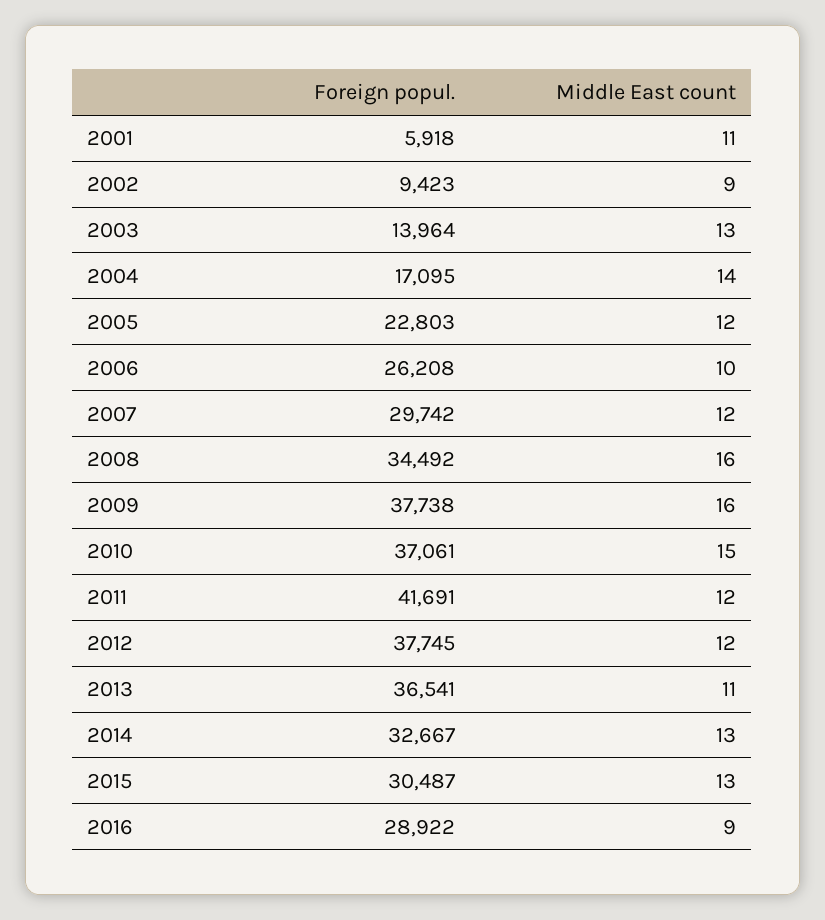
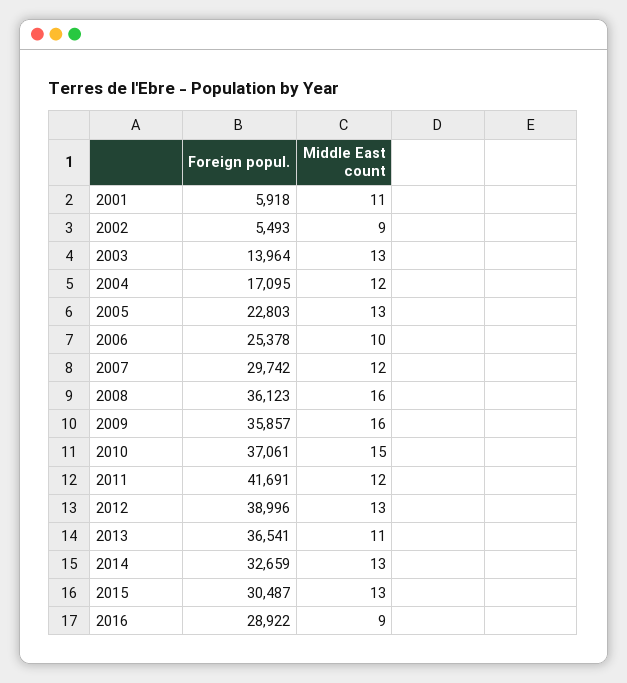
  {
    "Foreign popul.": {
      "2001": 5918,
-     "2002": 9423,
+     "2002": 5493,
      "2003": 13964,
      "2004": 17095,
      "2005": 22803,
-     "2006": 26208,
+     "2006": 25378,
      "2007": 29742,
-     "2008": 34492,
+     "2008": 36123,
-     "2009": 37738,
+     "2009": 35857,
      "2010": 37061,
      "2011": 41691,
-     "2012": 37745,
+     "2012": 38996,
      "2013": 36541,
-     "2014": 32667,
+     "2014": 32659,
      "2015": 30487,
      "2016": 28922
    },
    "Middle East count": {
      "2001": 11,
      "2002": 9,
      "2003": 13,
-     "2004": 14,
+     "2004": 12,
-     "2005": 12,
+     "2005": 13,
      "2006": 10,
      "2007": 12,
      "2008": 16,
      "2009": 16,
      "2010": 15,
      "2011": 12,
-     "2012": 12,
+     "2012": 13,
      "2013": 11,
      "2014": 13,
      "2015": 13,
      "2016": 9
    }
  }

